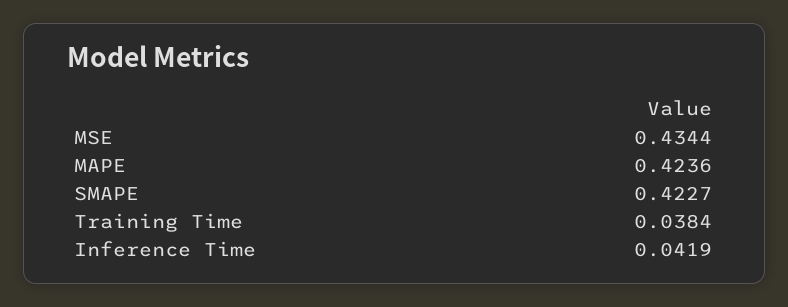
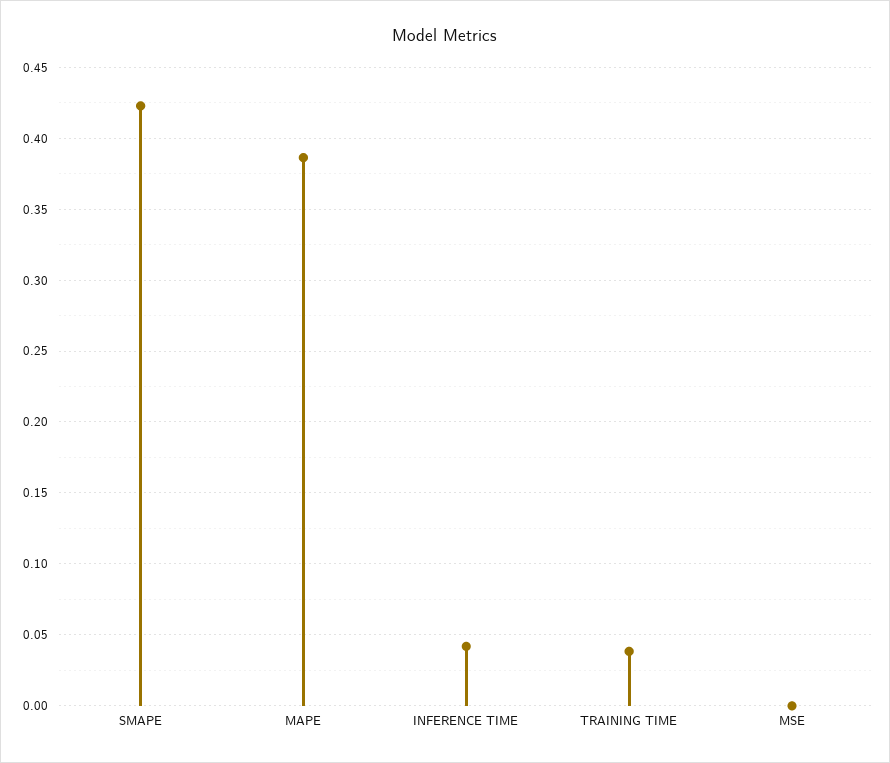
  {
-   "MSE": 0.4344,
+   "MSE": 0,
-   "MAPE": 0.4236,
+   "MAPE": 0.385,
    "SMAPE": 0.4227,
    "Training Time": 0.0384,
    "Inference Time": 0.0419
  }

